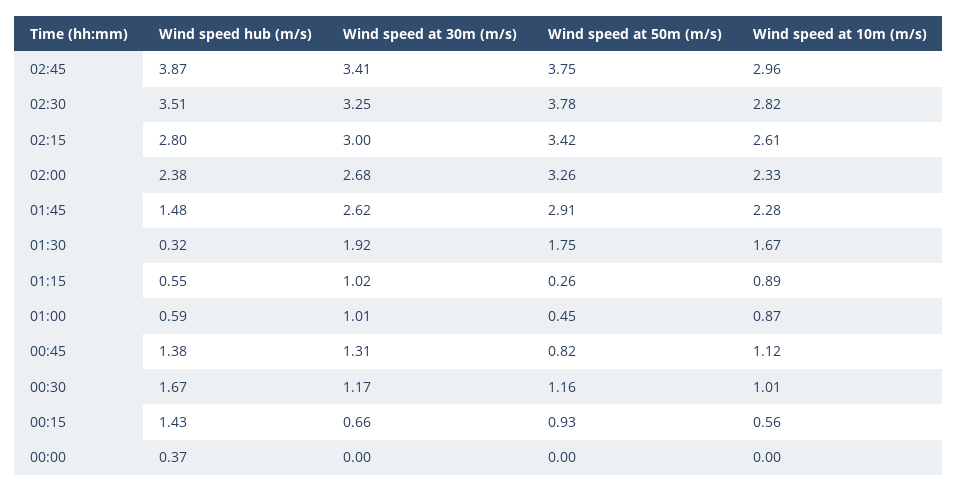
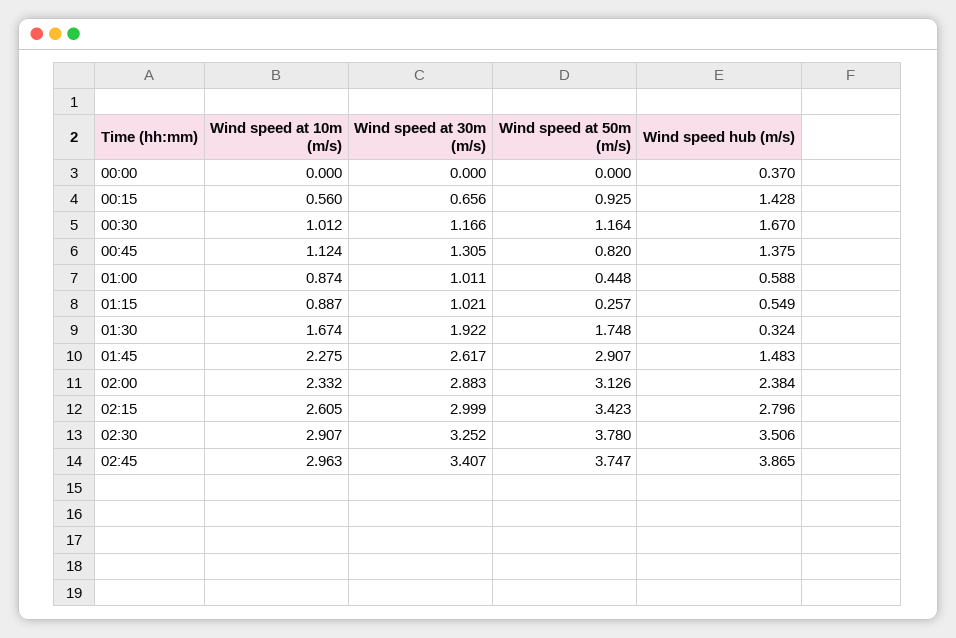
  {
    "Wind speed hub (m/s)": {
      "02:45": 3.865,
      "02:30": 3.506,
      "02:15": 2.796,
      "02:00": 2.384,
      "01:45": 1.483,
      "01:30": 0.324,
      "01:15": 0.549,
      "01:00": 0.588,
      "00:45": 1.375,
      "00:30": 1.67,
      "00:15": 1.428,
      "00:00": 0.37
    },
    "Wind speed at 30m (m/s)": {
      "02:45": 3.407,
      "02:30": 3.252,
      "02:15": 2.999,
-     "02:00": 2.68,
+     "02:00": 2.883,
      "01:45": 2.617,
      "01:30": 1.922,
      "01:15": 1.021,
      "01:00": 1.011,
      "00:45": 1.305,
      "00:30": 1.166,
      "00:15": 0.656,
      "00:00": 0
    },
    "Wind speed at 50m (m/s)": {
      "02:45": 3.747,
      "02:30": 3.78,
      "02:15": 3.423,
-     "02:00": 3.26,
+     "02:00": 3.126,
      "01:45": 2.907,
      "01:30": 1.748,
      "01:15": 0.257,
      "01:00": 0.448,
      "00:45": 0.82,
      "00:30": 1.164,
      "00:15": 0.925,
      "00:00": 0
    },
    "Wind speed at 10m (m/s)": {
      "02:45": 2.963,
-     "02:30": 2.82,
+     "02:30": 2.907,
      "02:15": 2.605,
      "02:00": 2.332,
      "01:45": 2.275,
      "01:30": 1.674,
      "01:15": 0.887,
      "01:00": 0.874,
      "00:45": 1.124,
      "00:30": 1.012,
      "00:15": 0.56,
      "00:00": 0
    }
  }

